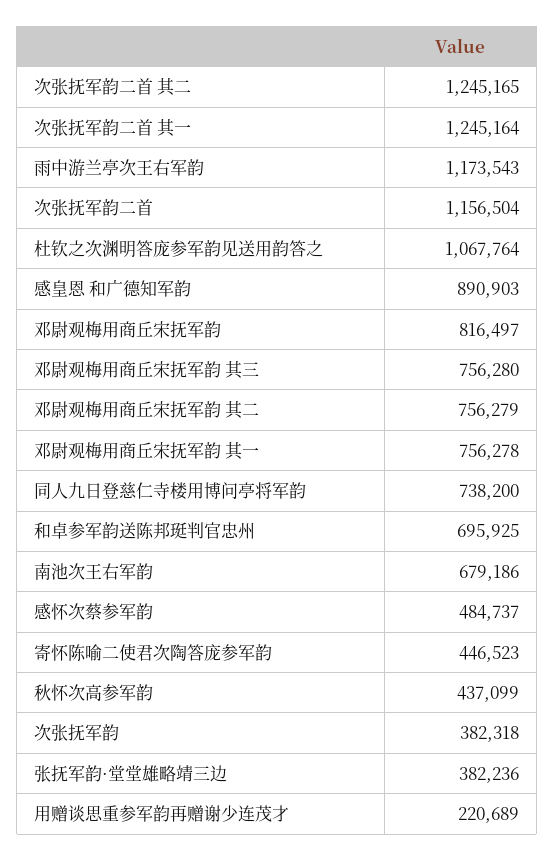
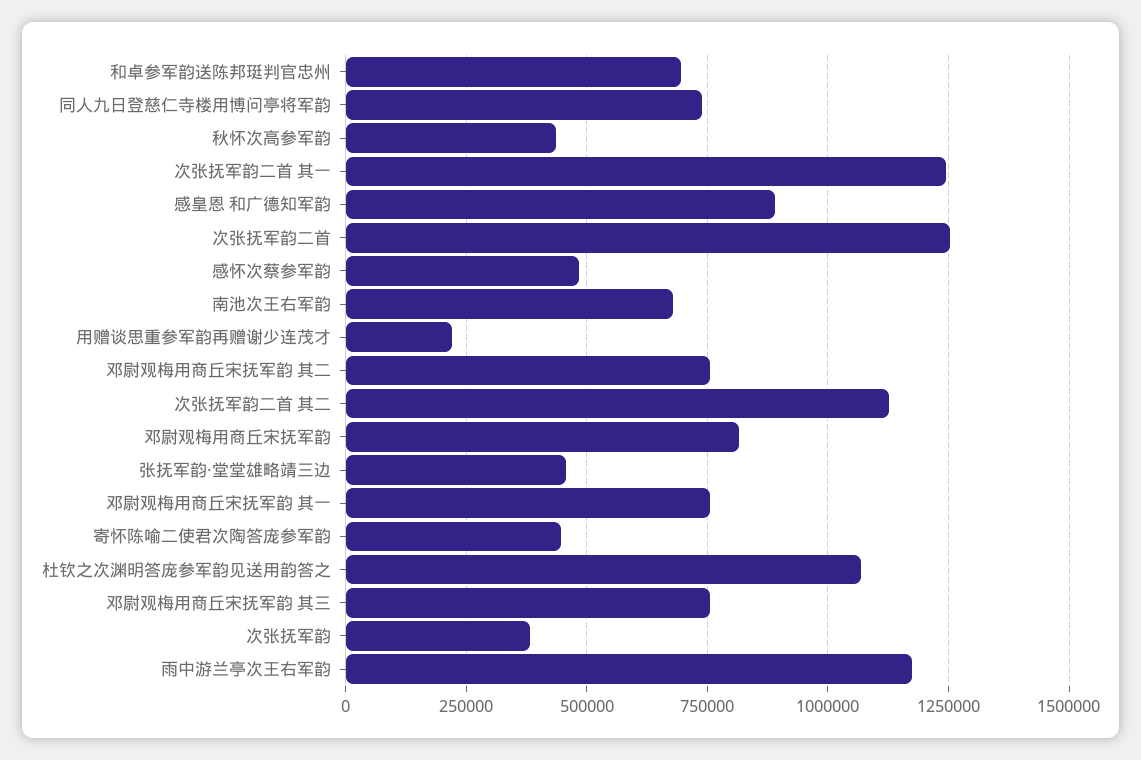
  {
-   "次张抚军韵二首 其二": 1245165,
+   "次张抚军韵二首 其二": 1125000,
    "次张抚军韵二首 其一": 1245164,
    "雨中游兰亭次王右军韵": 1173543,
-   "次张抚军韵二首": 1156504,
+   "次张抚军韵二首": 1250000,
    "杜钦之次渊明答庞参军韵见送用韵答之": 1067764,
    "感皇恩 和广德知军韵": 890903,
    "邓尉观梅用商丘宋抚军韵": 816497,
    "邓尉观梅用商丘宋抚军韵 其三": 756280,
    "邓尉观梅用商丘宋抚军韵 其二": 756279,
    "邓尉观梅用商丘宋抚军韵 其一": 756278,
    "同人九日登慈仁寺楼用博问亭将军韵": 738200,
    "和卓参军韵送陈邦珽判官忠州": 695925,
    "南池次王右军韵": 679186,
    "感怀次蔡参军韵": 484737,
    "寄怀陈喻二使君次陶答庞参军韵": 446523,
    "秋怀次高参军韵": 437099,
    "次张抚军韵": 382318,
-   "张抚军韵·堂堂雄略靖三边": 382236,
+   "张抚军韵·堂堂雄略靖三边": 450000,
    "用赠谈思重参军韵再赠谢少连茂才": 220689
  }

